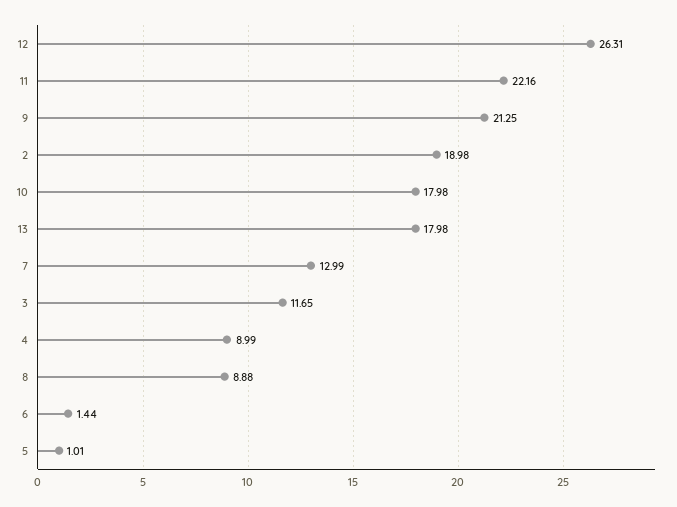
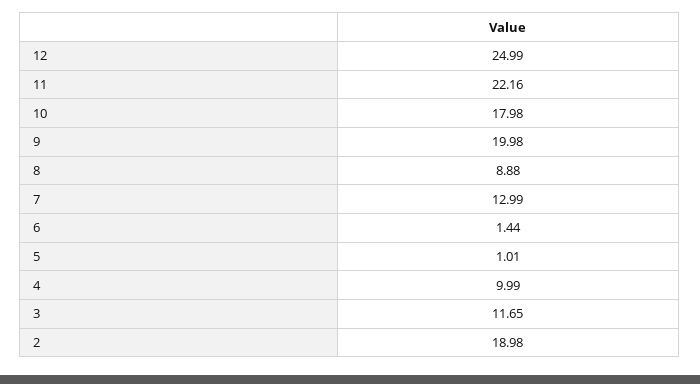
  {
-   "12": 26.31,
+   "12": 24.99,
    "11": 22.16,
-   "9": 21.25,
+   "9": 19.98,
    "2": 18.98,
    "10": 17.98,
-   "13": 17.98,
    "7": 12.99,
    "3": 11.65,
-   "4": 8.99,
+   "4": 9.99,
    "8": 8.88,
    "6": 1.44,
    "5": 1.01
  }

